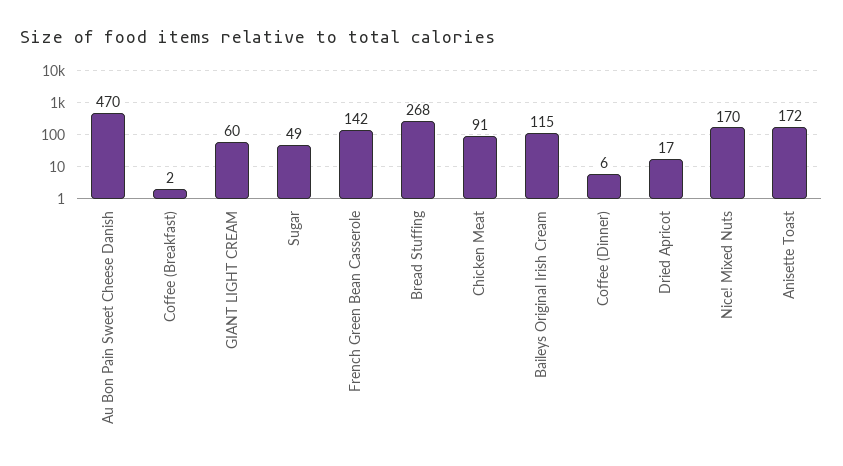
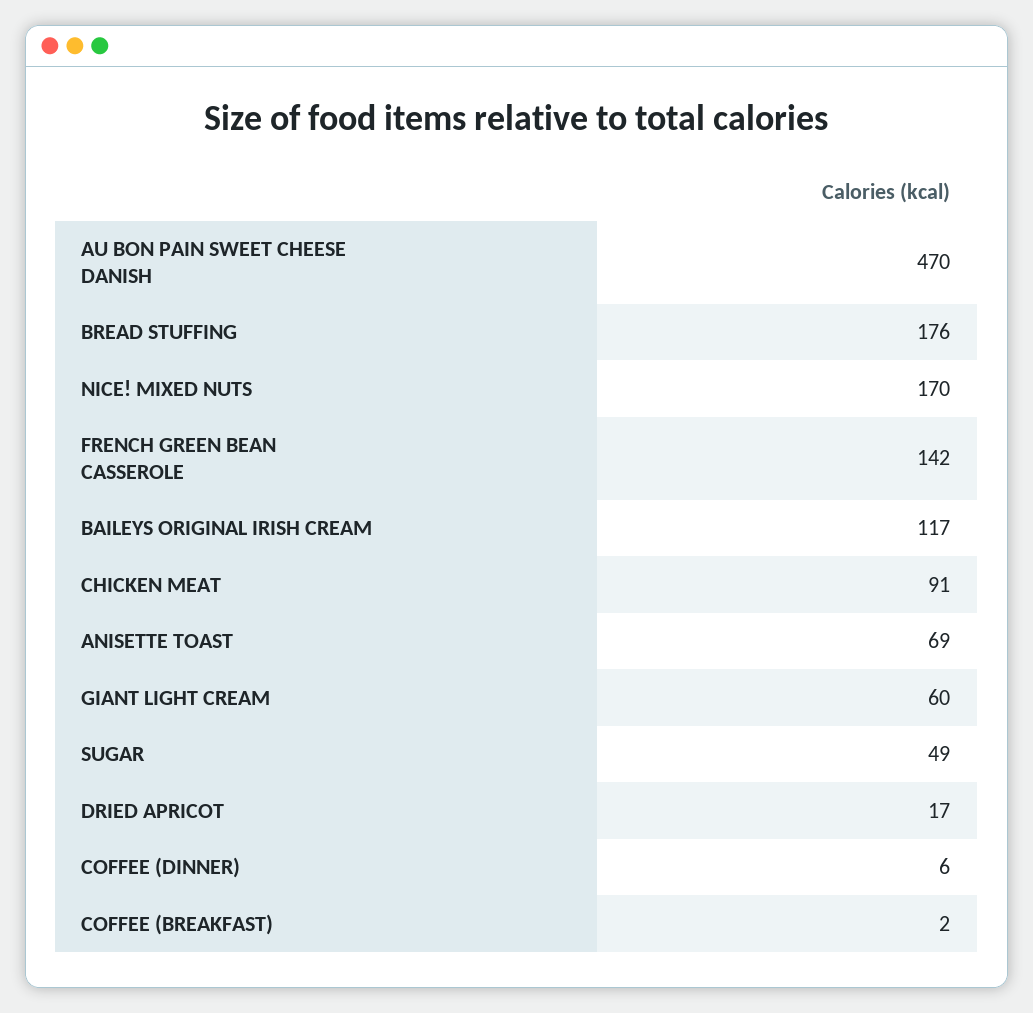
  {
    "Au Bon Pain Sweet Cheese Danish": 470,
    "Coffee (Breakfast)": 2,
    "GIANT LIGHT CREAM": 60,
    "Sugar": 49,
    "French Green Bean Casserole": 142,
-   "Bread Stuffing": 268,
+   "Bread Stuffing": 176,
    "Chicken Meat": 91,
-   "Baileys Original Irish Cream": 115,
+   "Baileys Original Irish Cream": 117,
    "Coffee (Dinner)": 6,
    "Dried Apricot": 17,
    "Nice! Mixed Nuts": 170,
-   "Anisette Toast": 172
+   "Anisette Toast": 69
  }

